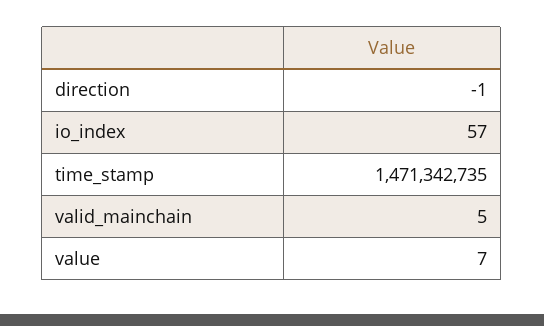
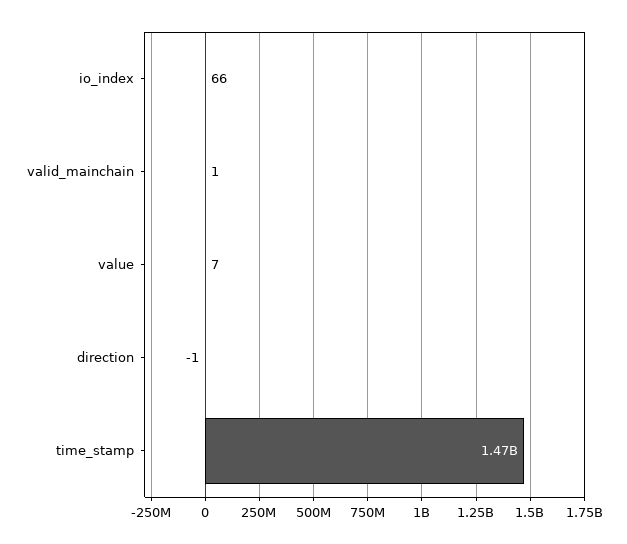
  {
    "direction": -1,
-   "io_index": 57,
+   "io_index": 66,
    "time_stamp": 1471342735,
-   "valid_mainchain": 5,
+   "valid_mainchain": 1,
    "value": 7
  }

